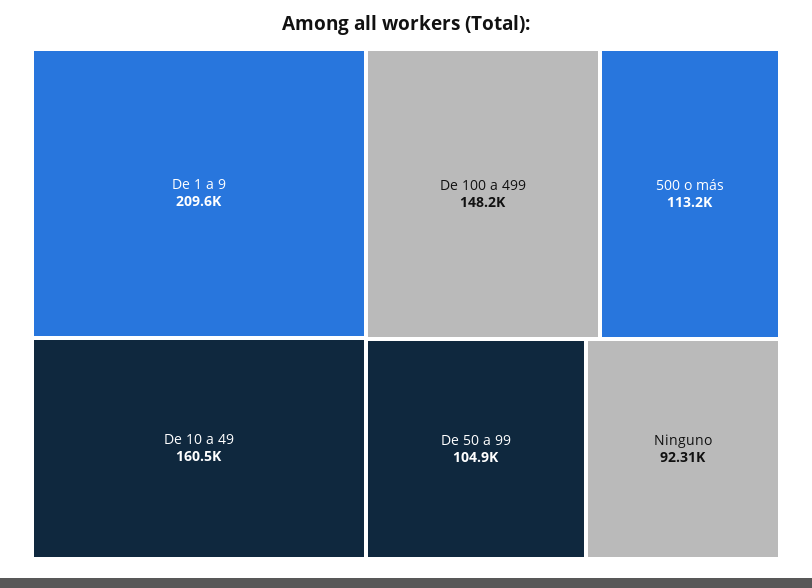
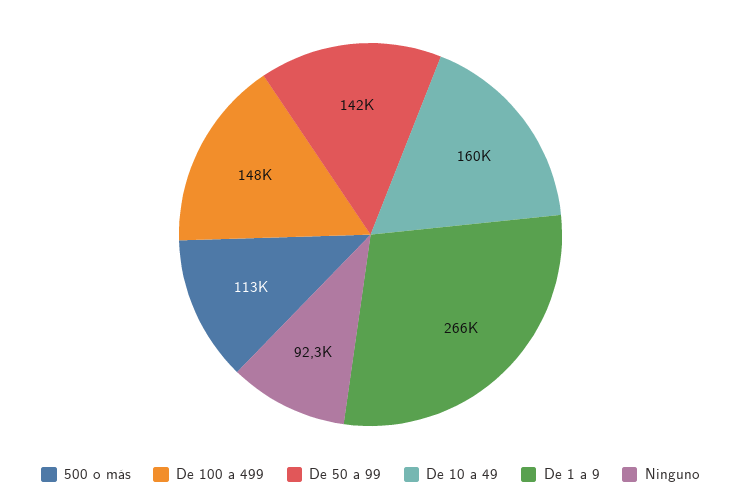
  {
-   "De 1 a 9": 209600,
+   "De 1 a 9": 266000,
    "De 10 a 49": 160500,
    "De 100 a 499": 148200,
    "500 o más": 113200,
-   "De 50 a 99": 104900,
+   "De 50 a 99": 142000,
    "Ninguno": 92310
  }

